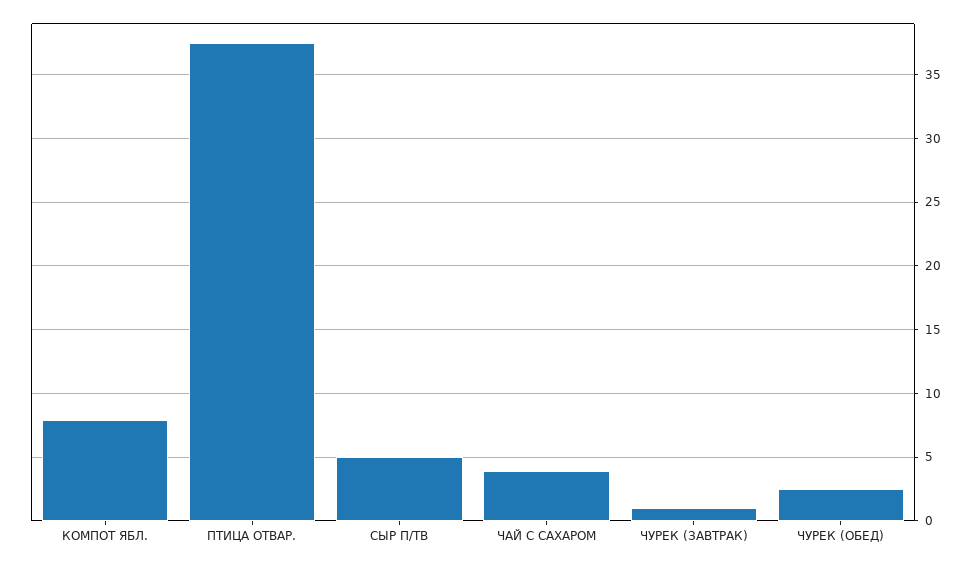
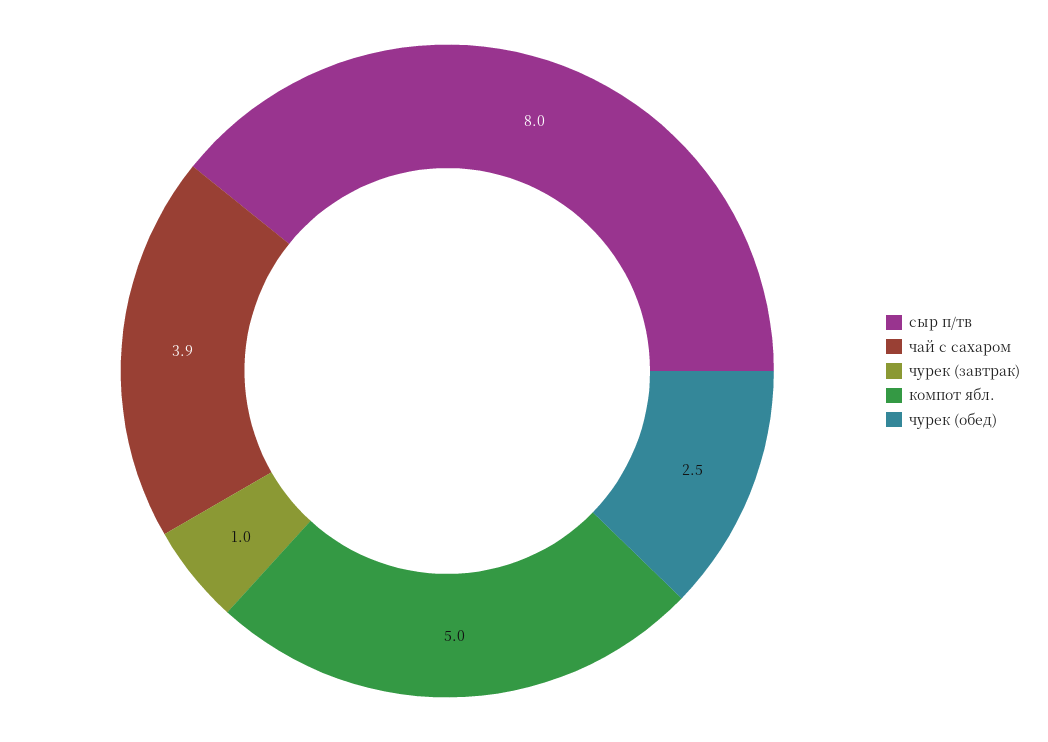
  {
-   "КОМПОТ ЯБЛ.": 8,
+   "КОМПОТ ЯБЛ.": 5,
-   "ПТИЦА ОТВАР.": 37.5,
-   "СЫР П/ТВ": 5,
+   "СЫР П/ТВ": 8,
    "ЧАЙ С САХАРОМ": 3.9,
    "ЧУРЕК (ЗАВТРАК)": 1,
    "ЧУРЕК (ОБЕД)": 2.5
  }

